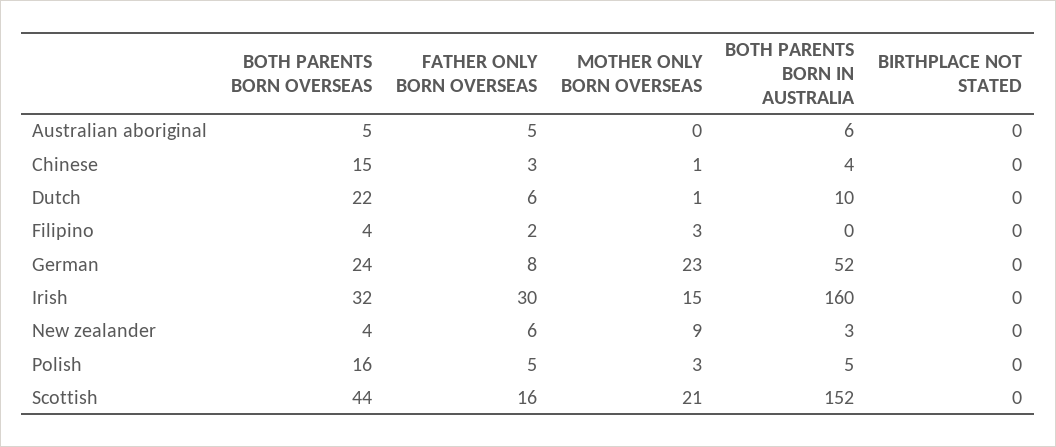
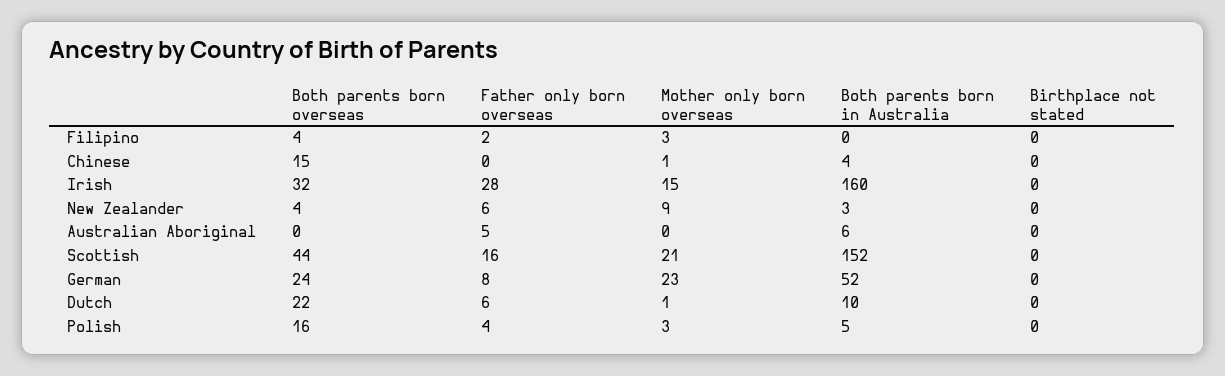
  {
    "BOTH PARENTS BORN OVERSEAS": {
-     "Australian aboriginal": 5,
+     "Australian aboriginal": 0,
      "Chinese": 15,
      "Dutch": 22,
      "Filipino": 4,
      "German": 24,
      "Irish": 32,
      "New zealander": 4,
      "Polish": 16,
      "Scottish": 44
    },
    "FATHER ONLY BORN OVERSEAS": {
      "Australian aboriginal": 5,
-     "Chinese": 3,
+     "Chinese": 0,
      "Dutch": 6,
      "Filipino": 2,
      "German": 8,
-     "Irish": 30,
+     "Irish": 28,
      "New zealander": 6,
-     "Polish": 5,
+     "Polish": 4,
      "Scottish": 16
    },
    "MOTHER ONLY BORN OVERSEAS": {
      "Australian aboriginal": 0,
      "Chinese": 1,
      "Dutch": 1,
      "Filipino": 3,
      "German": 23,
      "Irish": 15,
      "New zealander": 9,
      "Polish": 3,
      "Scottish": 21
    },
    "BOTH PARENTS BORN IN AUSTRALIA": {
      "Australian aboriginal": 6,
      "Chinese": 4,
      "Dutch": 10,
      "Filipino": 0,
      "German": 52,
      "Irish": 160,
      "New zealander": 3,
      "Polish": 5,
      "Scottish": 152
    },
    "BIRTHPLACE NOT STATED": {
      "Australian aboriginal": 0,
      "Chinese": 0,
      "Dutch": 0,
      "Filipino": 0,
      "German": 0,
      "Irish": 0,
      "New zealander": 0,
      "Polish": 0,
      "Scottish": 0
    }
  }

